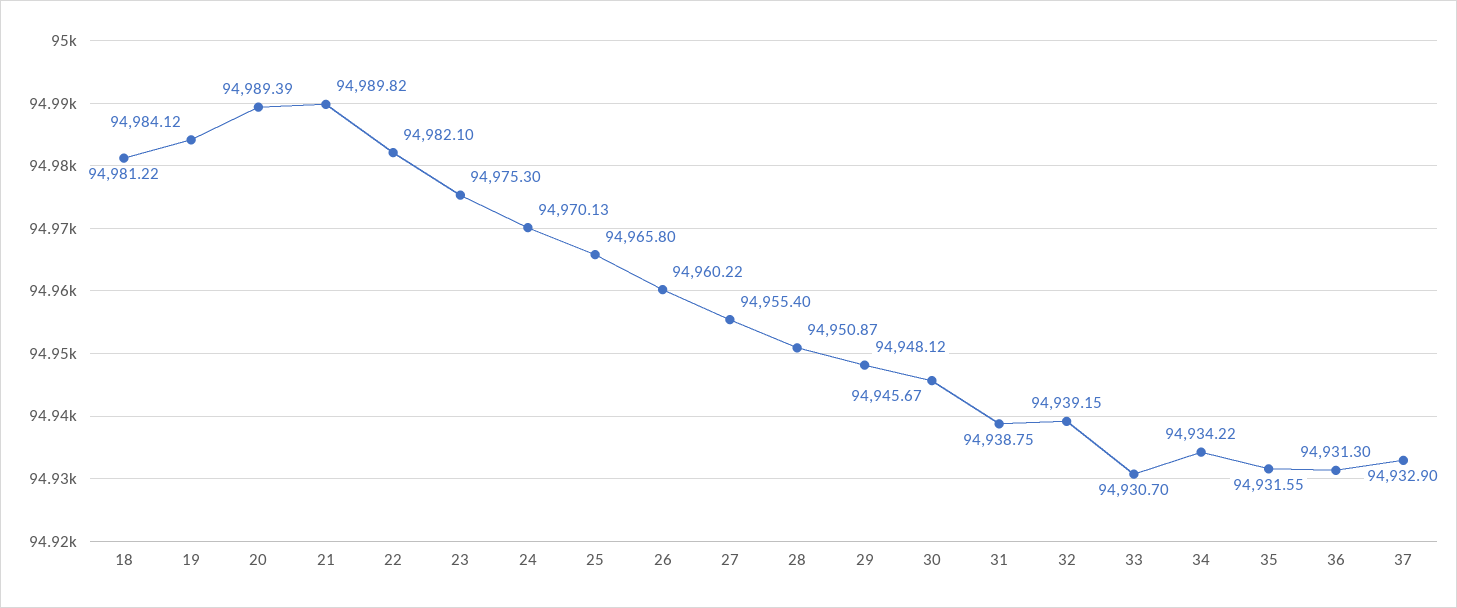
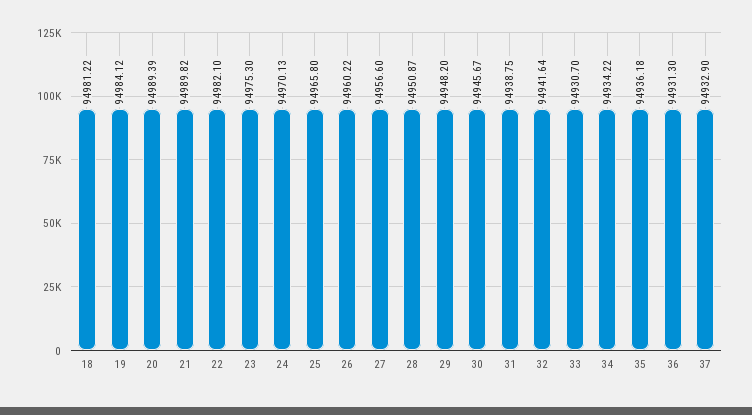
  {
    "18": 94981.22,
    "19": 94984.12,
    "20": 94989.39,
    "21": 94989.82,
    "22": 94982.1,
    "23": 94975.3,
    "24": 94970.13,
    "25": 94965.8,
    "26": 94960.22,
-   "27": 94955.4,
+   "27": 94956.6,
    "28": 94950.87,
-   "29": 94948.12,
+   "29": 94948.2,
    "30": 94945.67,
    "31": 94938.75,
-   "32": 94939.15,
+   "32": 94941.64,
    "33": 94930.7,
    "34": 94934.22,
-   "35": 94931.55,
+   "35": 94936.18,
    "36": 94931.3,
    "37": 94932.9
  }

